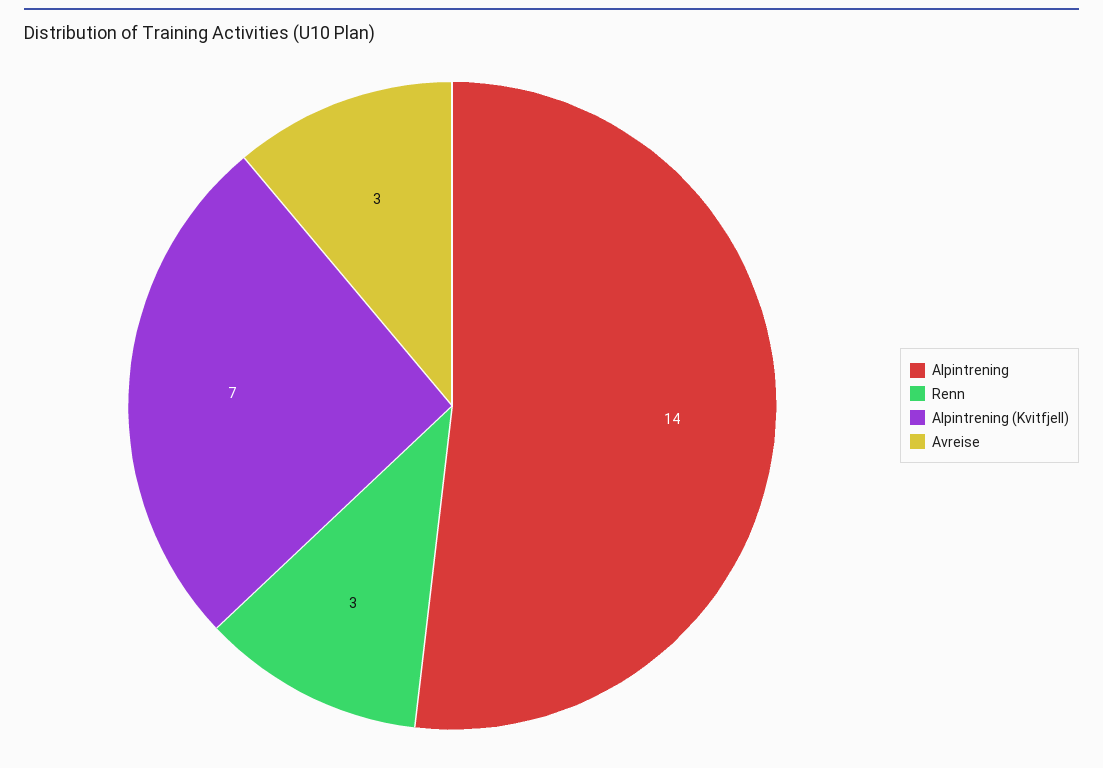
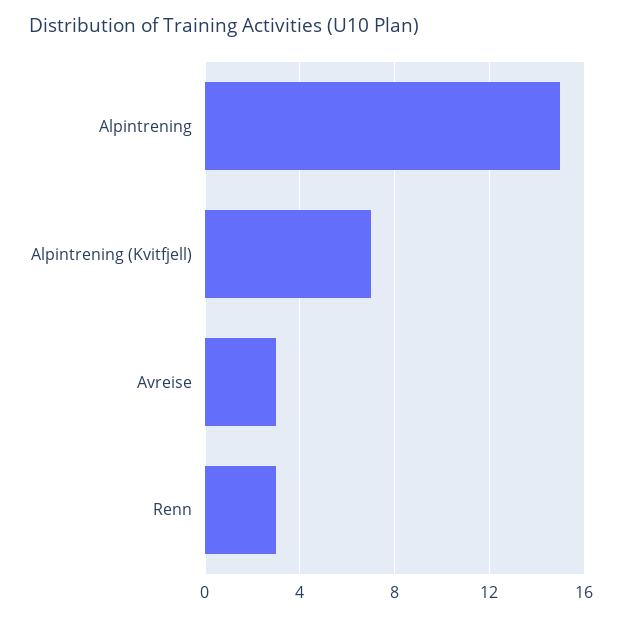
  {
-   "Alpintrening": 14,
+   "Alpintrening": 15,
    "Renn": 3,
    "Alpintrening (Kvitfjell)": 7,
    "Avreise": 3
  }

